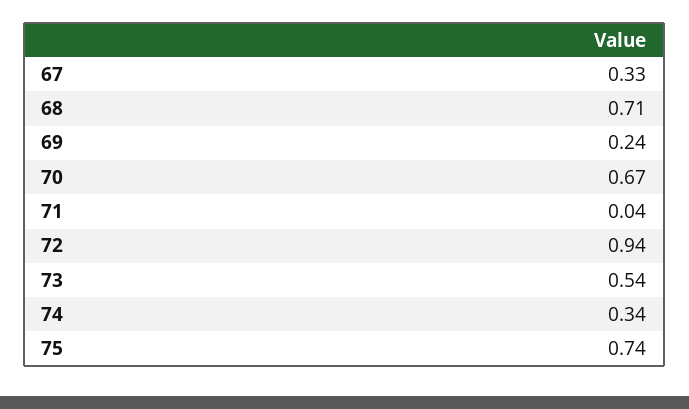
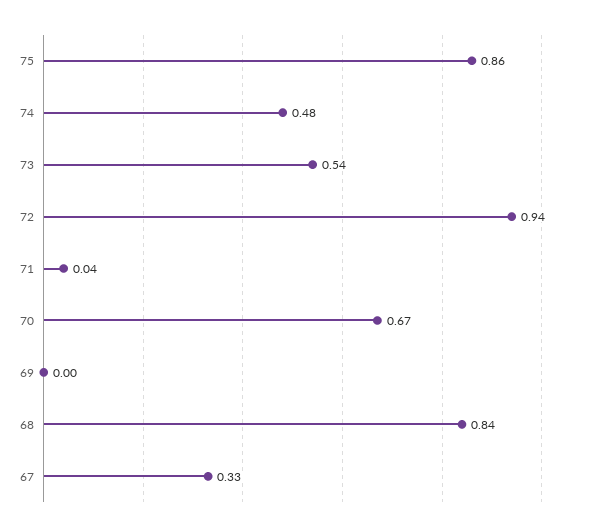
  {
    "67": 0.33,
-   "68": 0.71,
+   "68": 0.84,
-   "69": 0.24,
+   "69": 0,
    "70": 0.67,
    "71": 0.04,
    "72": 0.94,
    "73": 0.54,
-   "74": 0.34,
+   "74": 0.48,
-   "75": 0.74
+   "75": 0.86
  }

